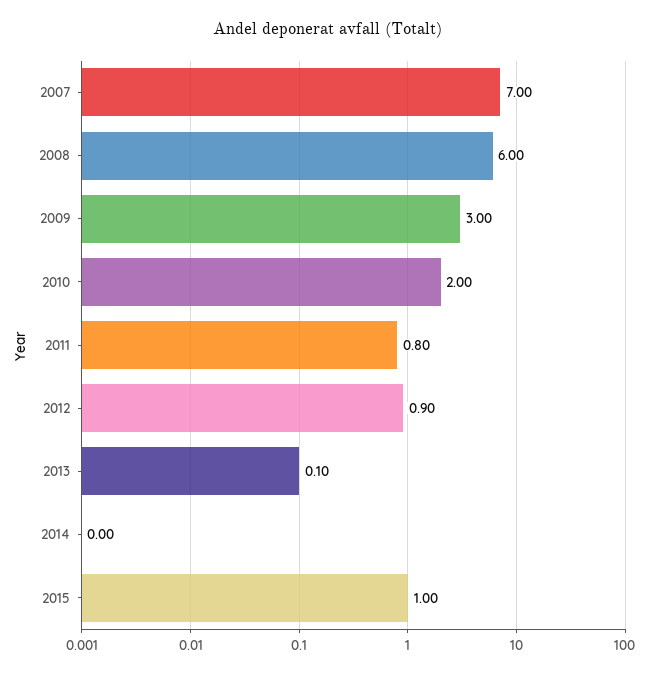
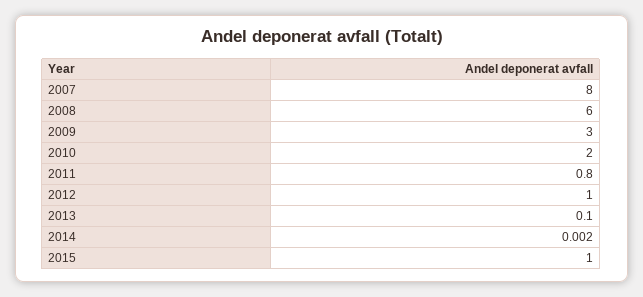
  {
-   "2007": 7,
+   "2007": 8,
    "2008": 6,
    "2009": 3,
    "2010": 2,
    "2011": 0.8,
-   "2012": 0.9,
+   "2012": 1,
    "2013": 0.1,
    "2014": 0.002,
    "2015": 1
  }

